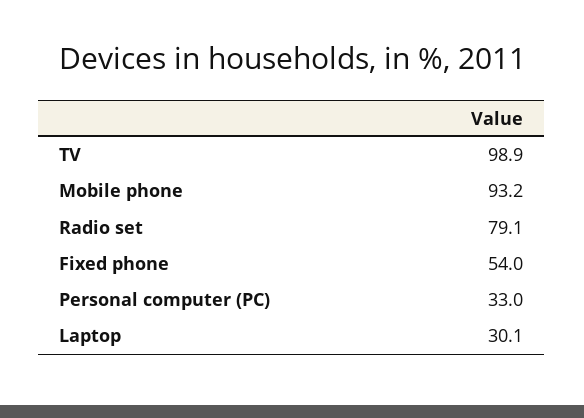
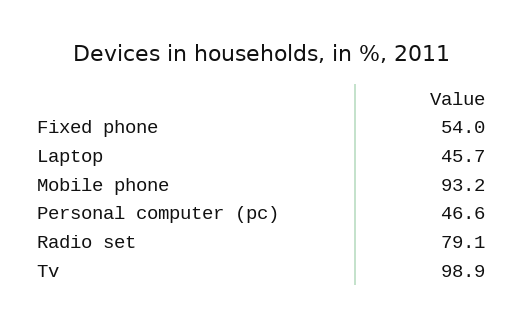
  {
    "TV": 98.9,
    "Mobile phone": 93.2,
    "Radio set": 79.1,
    "Fixed phone": 54,
-   "Personal computer (PC)": 33,
+   "Personal computer (PC)": 46.6,
-   "Laptop": 30.1
+   "Laptop": 45.7
  }

